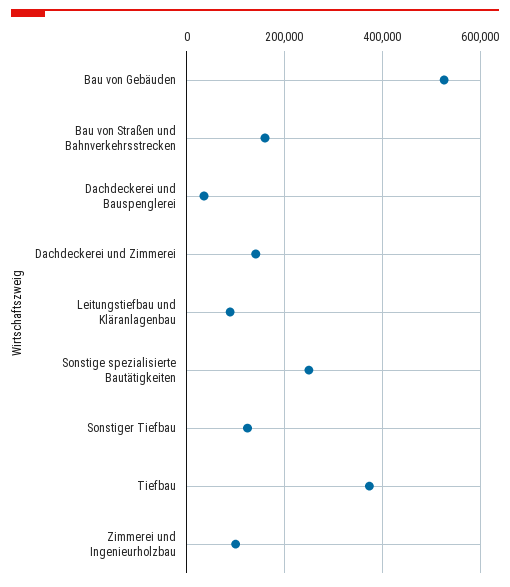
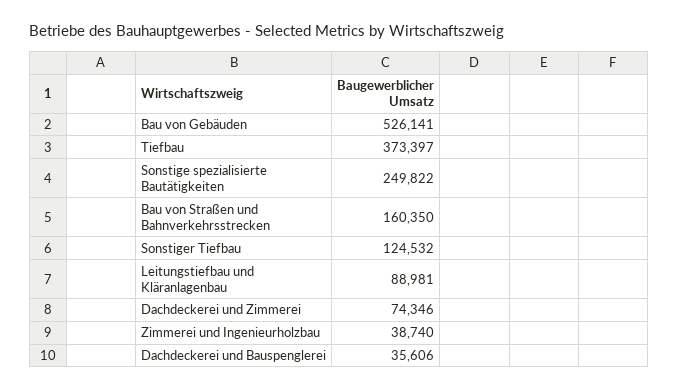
  {
    "Bau von Gebäuden": 526141,
    "Bau von Straßen und Bahnverkehrsstrecken": 160350,
    "Dachdeckerei und Bauspenglerei": 35606,
-   "Dachdeckerei und Zimmerei": 140000,
+   "Dachdeckerei und Zimmerei": 74346,
    "Leitungstiefbau und Kläranlagenbau": 88981,
    "Sonstige spezialisierte Bautätigkeiten": 249822,
    "Sonstiger Tiefbau": 124532,
    "Tiefbau": 373397,
-   "Zimmerei und Ingenieurholzbau": 100000
+   "Zimmerei und Ingenieurholzbau": 38740
  }

